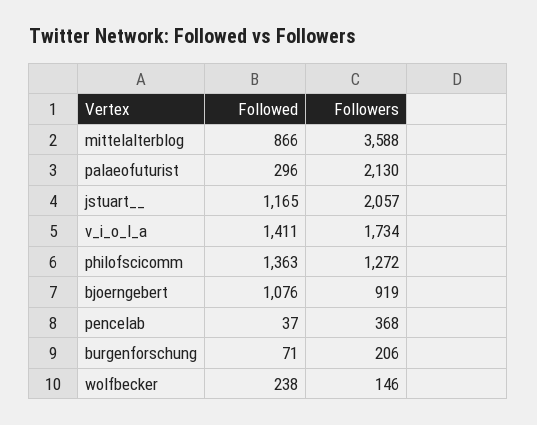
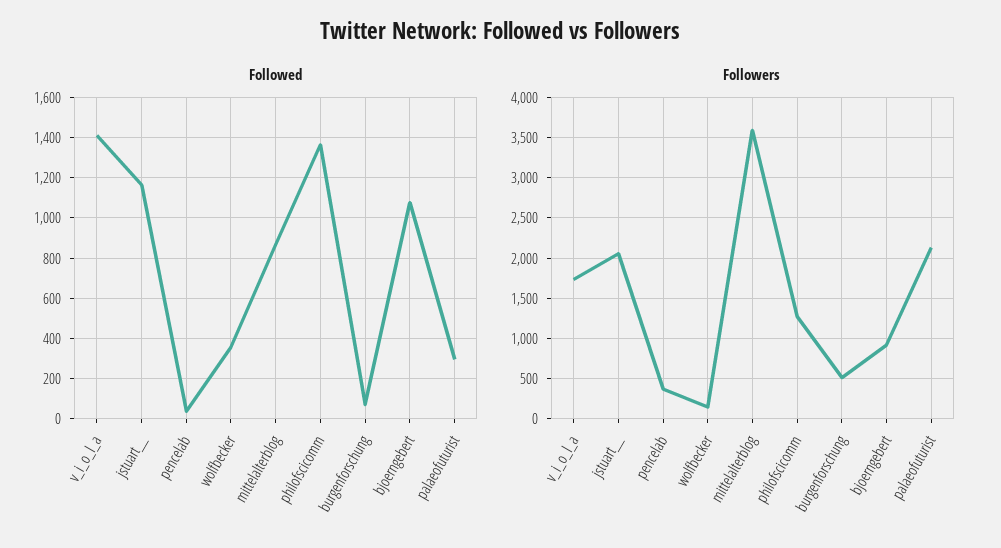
  {
    "Followed": {
      "mittelalterblog": 866,
      "palaeofuturist": 296,
      "jstuart__": 1165,
      "v_i_o_l_a": 1411,
      "philofscicomm": 1363,
      "bjoerngebert": 1076,
      "pencelab": 37,
      "burgenforschung": 71,
-     "wolfbecker": 238
+     "wolfbecker": 350
    },
    "Followers": {
      "mittelalterblog": 3588,
      "palaeofuturist": 2130,
      "jstuart__": 2057,
      "v_i_o_l_a": 1734,
      "philofscicomm": 1272,
      "bjoerngebert": 919,
      "pencelab": 368,
-     "burgenforschung": 206,
+     "burgenforschung": 500,
      "wolfbecker": 146
    }
  }

